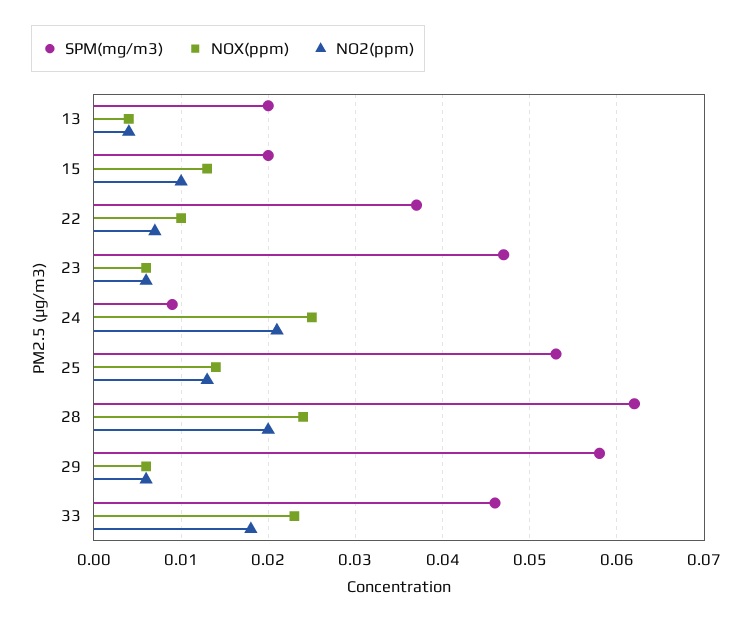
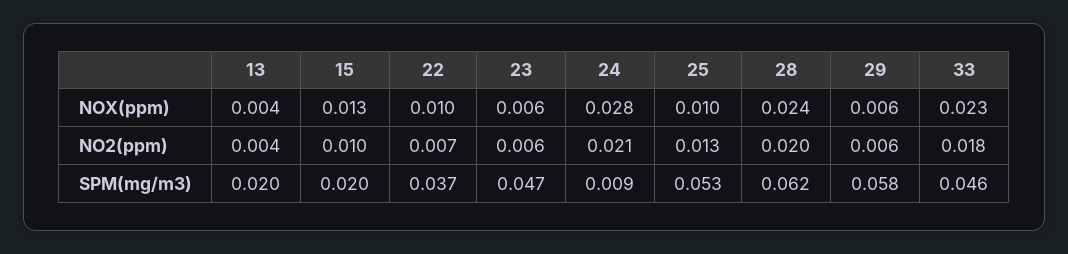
  {
    "SPM(mg/m3)": {
      "13": 0.02,
      "15": 0.02,
      "22": 0.037,
      "23": 0.047,
      "24": 0.009,
      "25": 0.053,
      "28": 0.062,
      "29": 0.058,
      "33": 0.046
    },
    "NOX(ppm)": {
      "13": 0.004,
      "15": 0.013,
      "22": 0.01,
      "23": 0.006,
-     "24": 0.025,
+     "24": 0.028,
-     "25": 0.014,
+     "25": 0.01,
      "28": 0.024,
      "29": 0.006,
      "33": 0.023
    },
    "NO2(ppm)": {
      "13": 0.004,
      "15": 0.01,
      "22": 0.007,
      "23": 0.006,
      "24": 0.021,
      "25": 0.013,
      "28": 0.02,
      "29": 0.006,
      "33": 0.018
    }
  }

